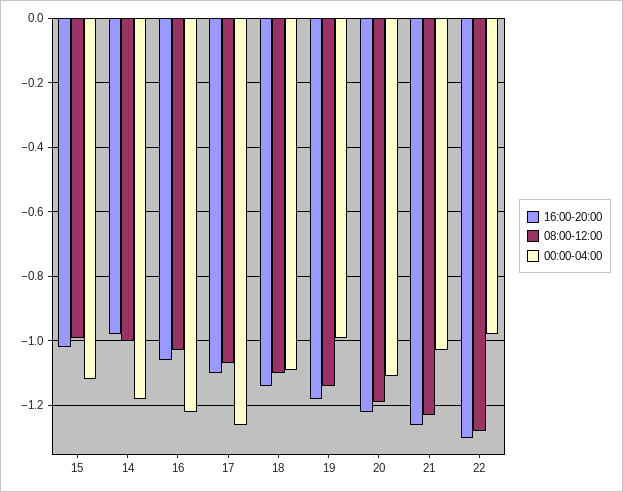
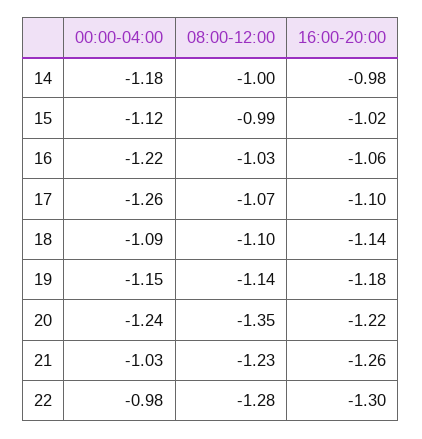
  {
    "16:00-20:00": {
      "15": -1.02,
      "14": -0.98,
      "16": -1.06,
      "17": -1.1,
      "18": -1.14,
      "19": -1.18,
      "20": -1.22,
      "21": -1.26,
      "22": -1.3
    },
    "08:00-12:00": {
      "15": -0.99,
      "14": -1,
      "16": -1.03,
      "17": -1.07,
      "18": -1.1,
      "19": -1.14,
-     "20": -1.2,
+     "20": -1.35,
      "21": -1.23,
      "22": -1.28
    },
    "00:00-04:00": {
      "15": -1.12,
      "14": -1.18,
      "16": -1.22,
      "17": -1.26,
      "18": -1.09,
-     "19": -1,
+     "19": -1.15,
-     "20": -1.1,
+     "20": -1.24,
      "21": -1.03,
      "22": -0.98
    }
  }

